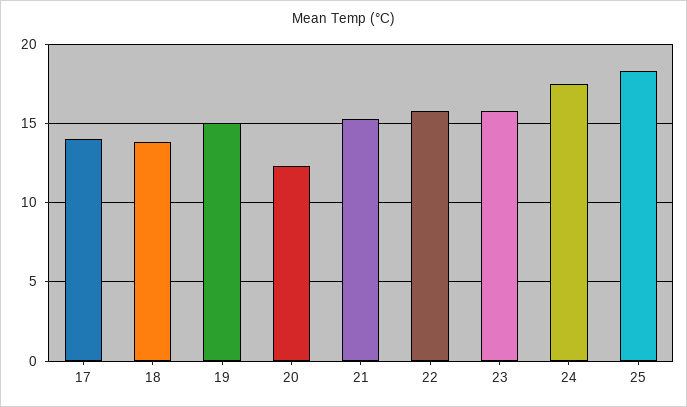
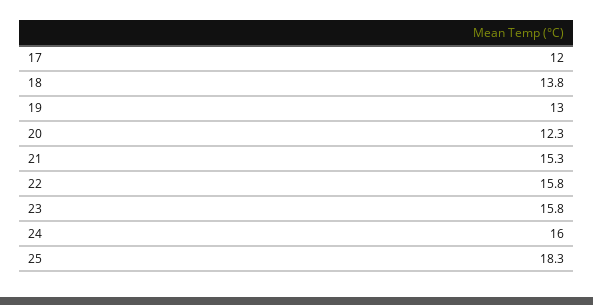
  {
-   "17": 14,
+   "17": 12,
    "18": 13.8,
-   "19": 15,
+   "19": 13,
    "20": 12.3,
    "21": 15.3,
    "22": 15.8,
    "23": 15.8,
-   "24": 17.5,
+   "24": 16,
    "25": 18.3
  }

